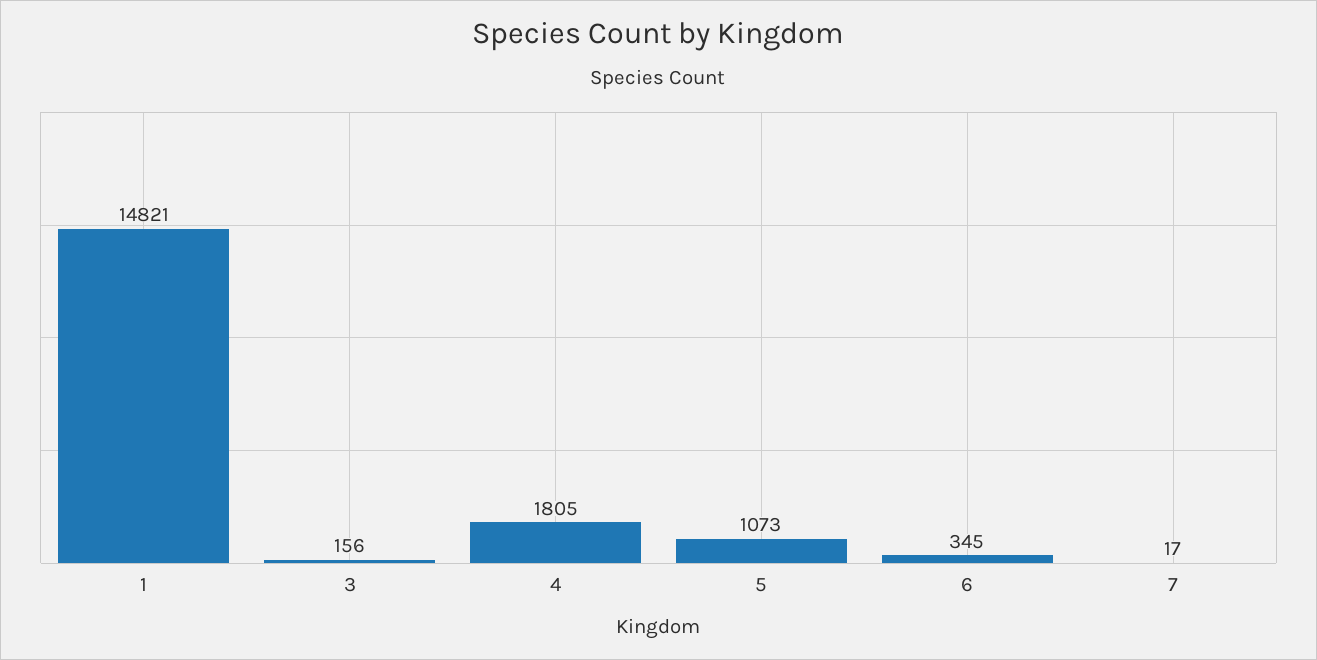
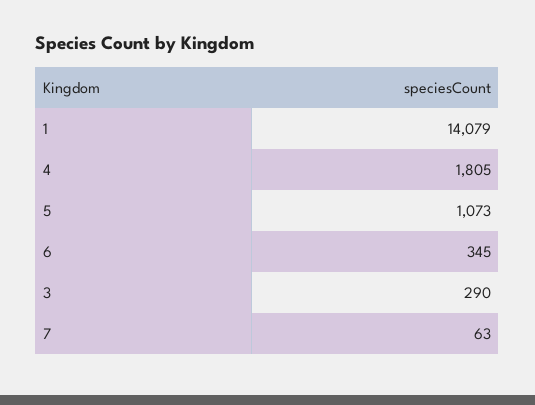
  {
-   "1": 14821,
+   "1": 14079,
-   "3": 156,
+   "3": 290,
    "4": 1805,
    "5": 1073,
    "6": 345,
-   "7": 17
+   "7": 63
  }

